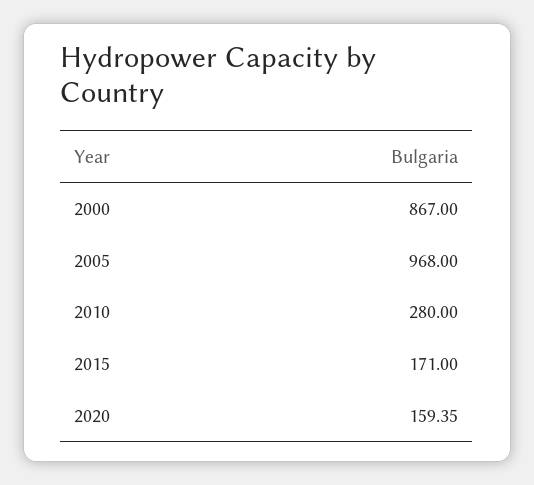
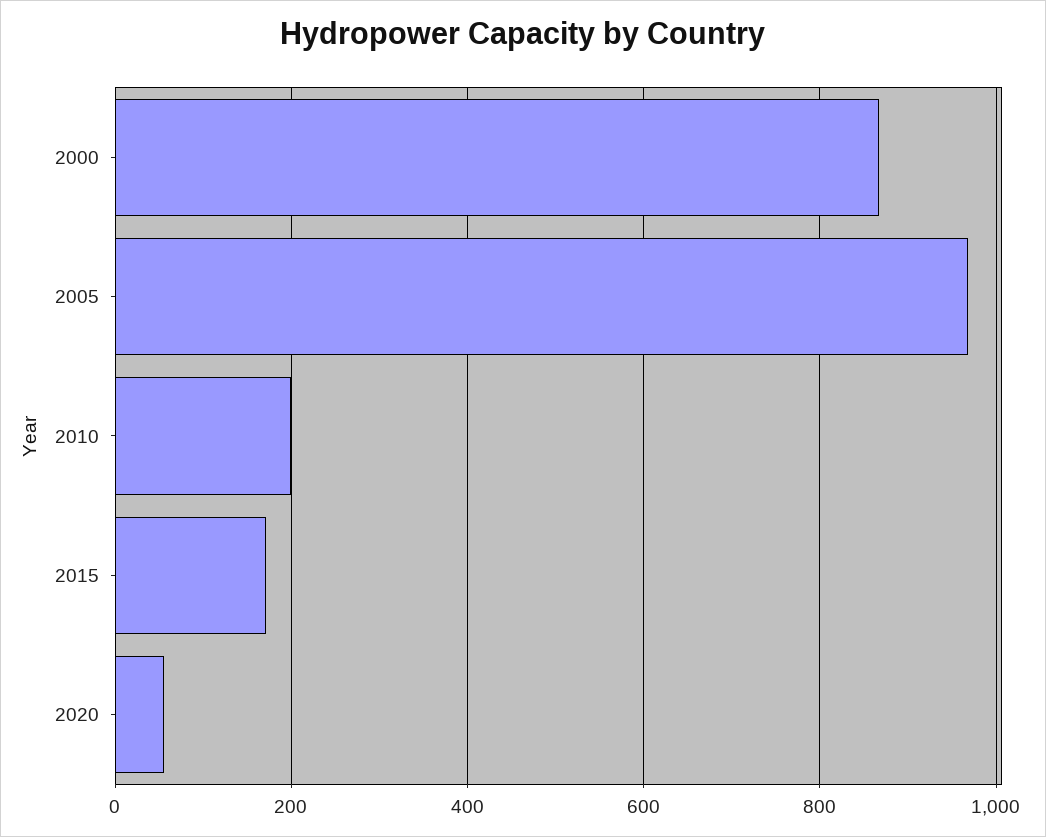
  {
    "2000": 867,
    "2005": 968,
-   "2010": 280,
+   "2010": 200,
    "2015": 171,
-   "2020": 159.35
+   "2020": 60
  }

